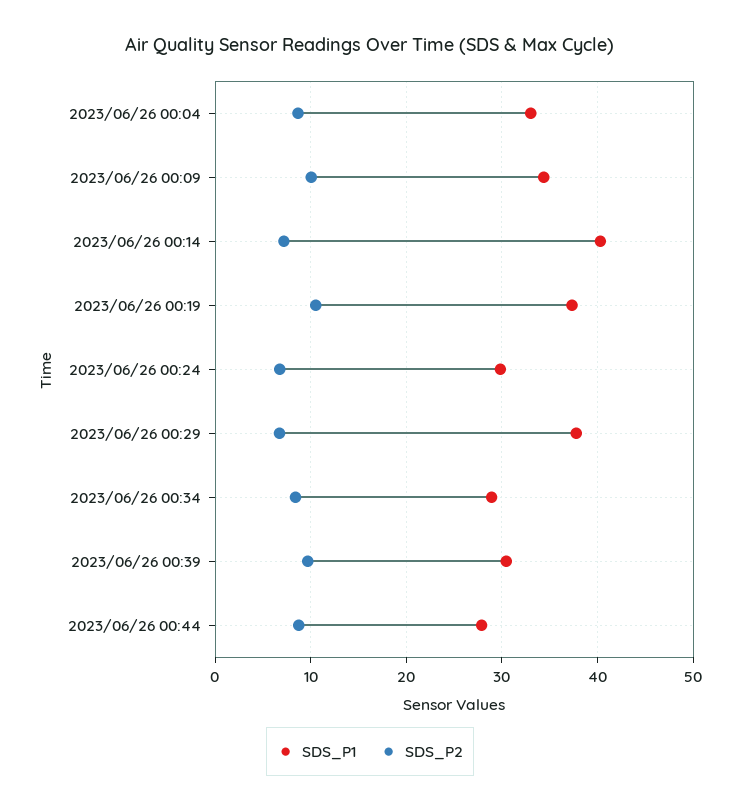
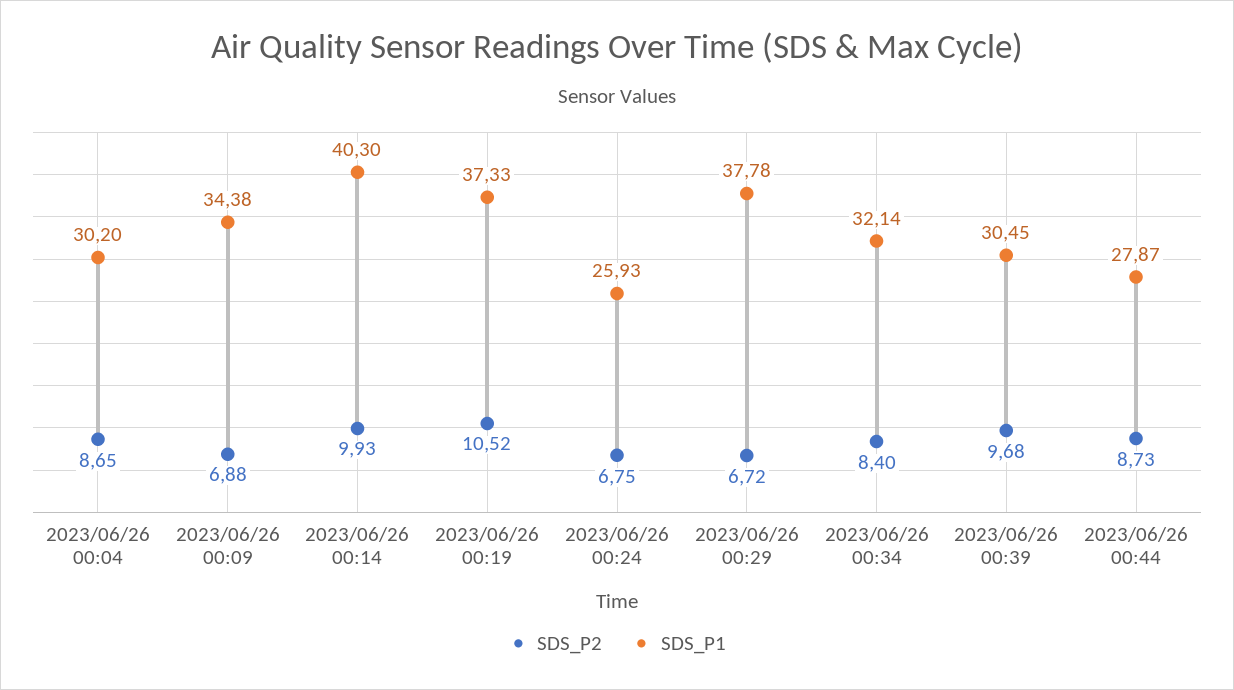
  {
    "SDS_P1": {
-     "2023/06/26 00:04": 33,
+     "2023/06/26 00:04": 30.2,
      "2023/06/26 00:09": 34.38,
      "2023/06/26 00:14": 40.3,
      "2023/06/26 00:19": 37.33,
-     "2023/06/26 00:24": 30,
+     "2023/06/26 00:24": 25.93,
      "2023/06/26 00:29": 37.78,
-     "2023/06/26 00:34": 29,
+     "2023/06/26 00:34": 32.14,
      "2023/06/26 00:39": 30.45,
      "2023/06/26 00:44": 27.87
    },
    "SDS_P2": {
      "2023/06/26 00:04": 8.65,
-     "2023/06/26 00:09": 10,
+     "2023/06/26 00:09": 6.88,
-     "2023/06/26 00:14": 7,
+     "2023/06/26 00:14": 9.93,
      "2023/06/26 00:19": 10.52,
      "2023/06/26 00:24": 6.75,
      "2023/06/26 00:29": 6.72,
      "2023/06/26 00:34": 8.4,
      "2023/06/26 00:39": 9.68,
      "2023/06/26 00:44": 8.73
    }
  }

